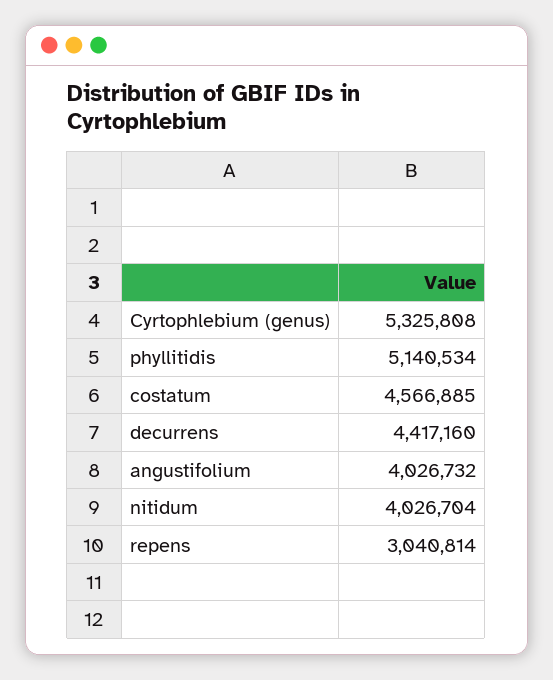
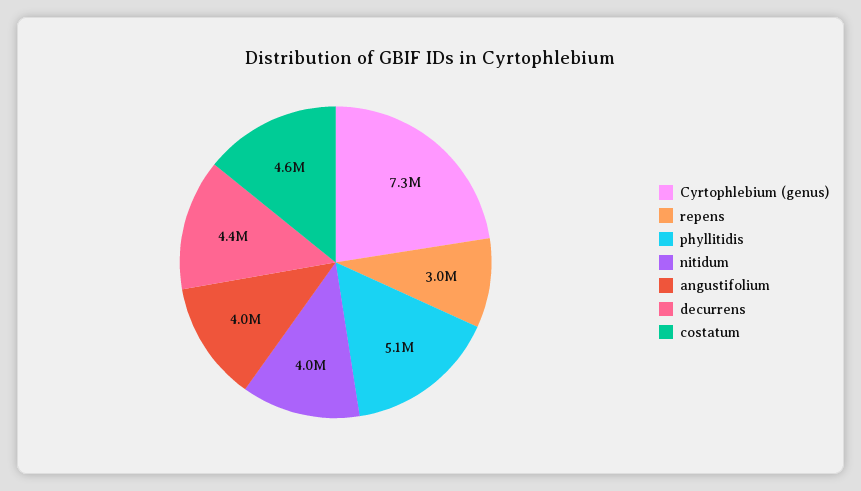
  {
-   "Cyrtophlebium (genus)": 5325808,
+   "Cyrtophlebium (genus)": 7300000,
    "phyllitidis": 5140534,
    "costatum": 4566885,
    "decurrens": 4417160,
    "angustifolium": 4026732,
    "nitidum": 4026704,
    "repens": 3040814
  }

